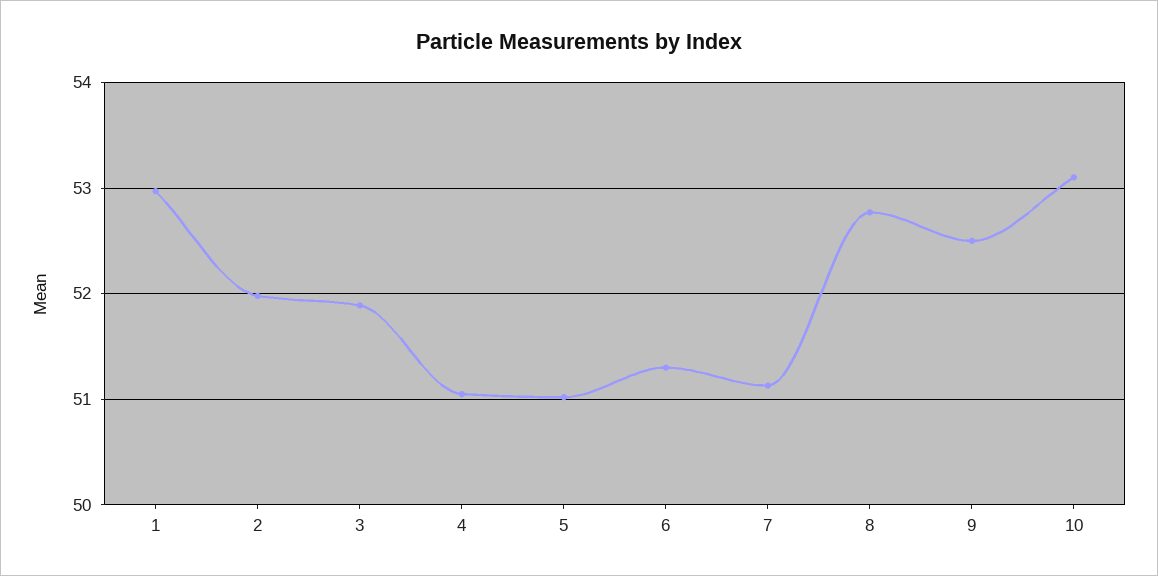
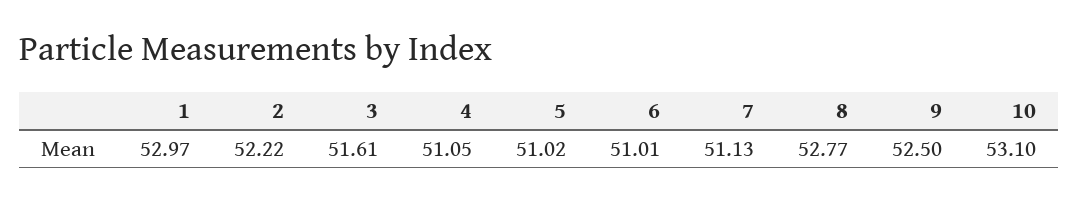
  {
    "1": 52.97,
-   "2": 52,
+   "2": 52.22,
-   "3": 51.9,
+   "3": 51.61,
    "4": 51.05,
    "5": 51.02,
-   "6": 51.3,
+   "6": 51.01,
    "7": 51.13,
    "8": 52.77,
    "9": 52.5,
    "10": 53.1
  }

